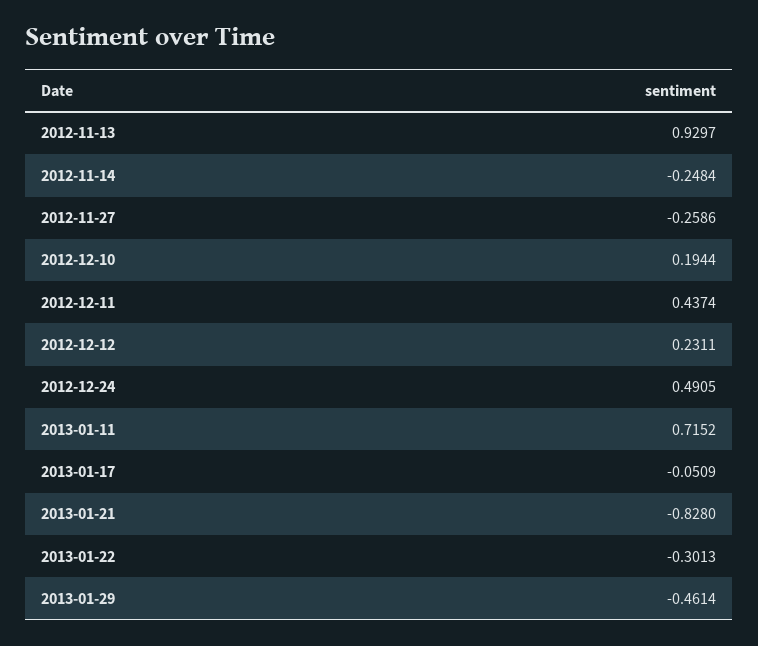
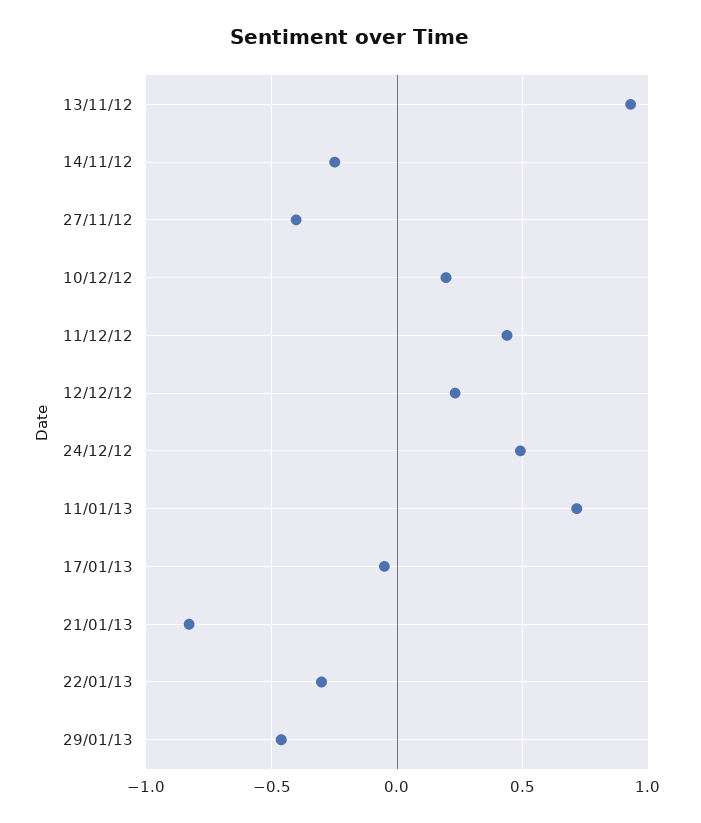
  {
    "2012-11-13": 0.9297,
    "2012-11-14": -0.2484,
-   "2012-11-27": -0.2586,
+   "2012-11-27": -0.4,
    "2012-12-10": 0.1944,
    "2012-12-11": 0.4374,
    "2012-12-12": 0.2311,
    "2012-12-24": 0.4905,
    "2013-01-11": 0.7152,
    "2013-01-17": -0.0509,
    "2013-01-21": -0.828,
    "2013-01-22": -0.3013,
    "2013-01-29": -0.4614
  }

